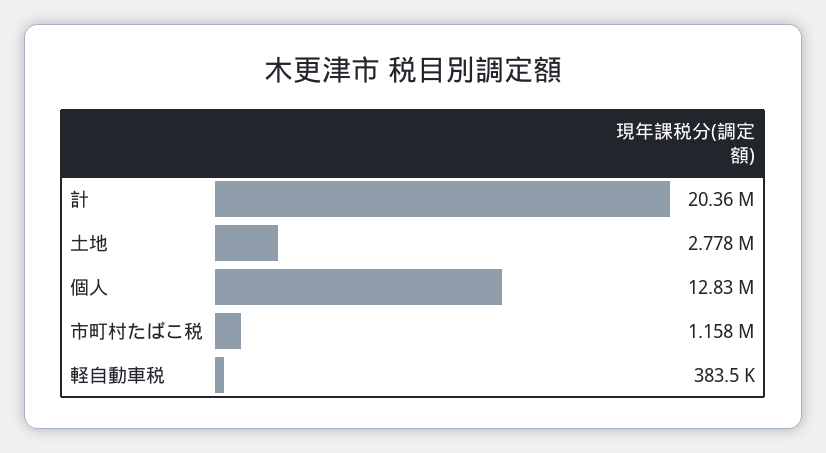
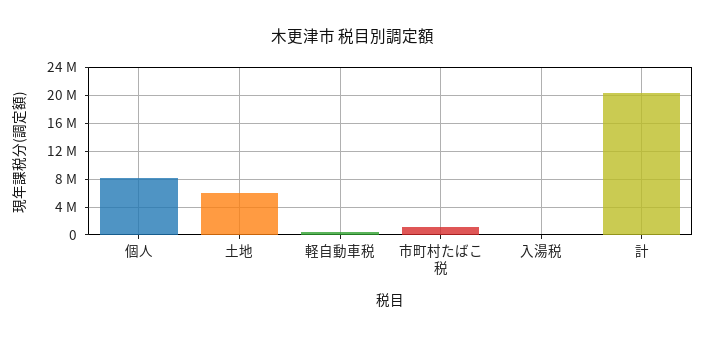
  {
    "計": 20360000,
-   "土地": 2778000,
+   "土地": 6000000,
-   "個人": 12830000,
+   "個人": 8000000,
    "市町村たばこ税": 1158000,
-   "軽自動車税": 383500
+   "軽自動車税": 383500,
+   "入湯税": 0
  }

